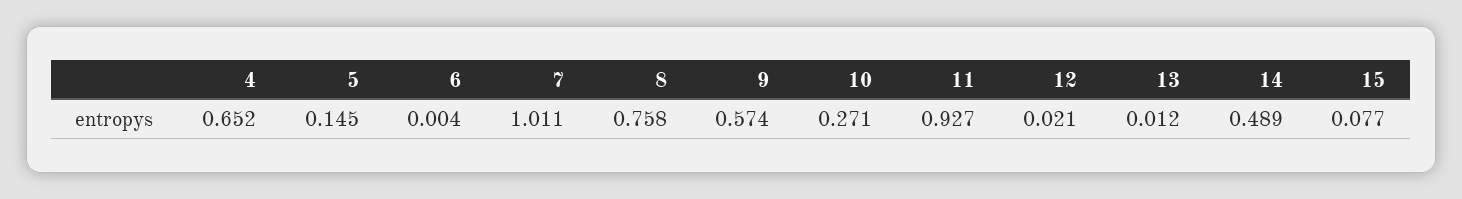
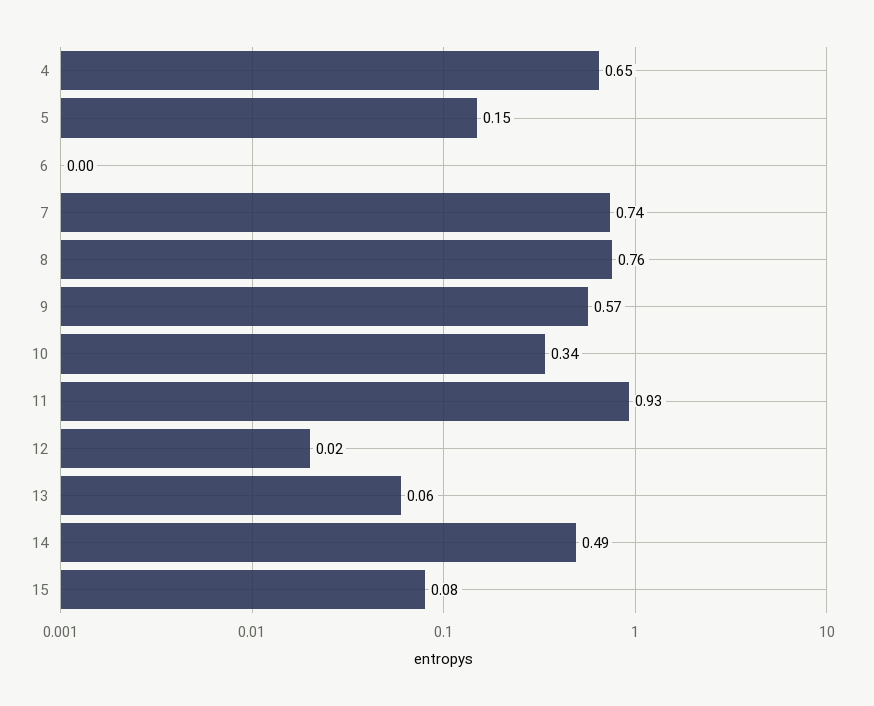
  {
    "4": 0.652,
    "5": 0.145,
    "6": 0.004,
-   "7": 1.011,
+   "7": 0.74,
    "8": 0.758,
    "9": 0.574,
-   "10": 0.271,
+   "10": 0.34,
    "11": 0.927,
    "12": 0.021,
-   "13": 0.012,
+   "13": 0.06,
    "14": 0.489,
    "15": 0.077
  }

